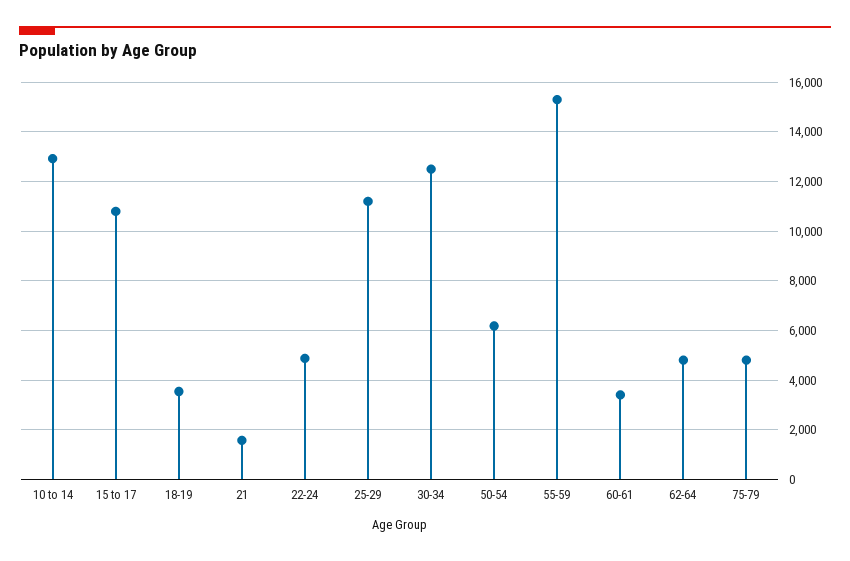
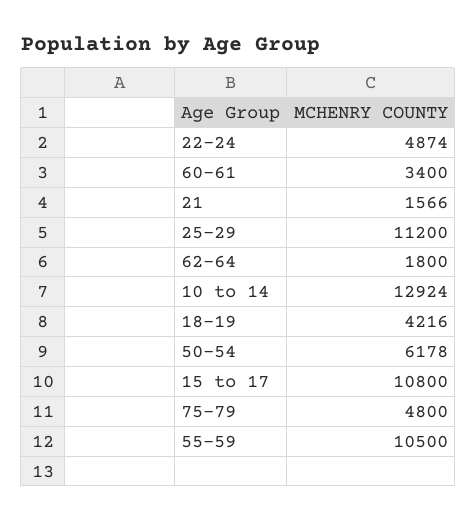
  {
    "10 to 14": 12924,
    "15 to 17": 10800,
-   "18-19": 3500,
+   "18-19": 4216,
    "21": 1566,
    "22-24": 4874,
    "25-29": 11200,
-   "30-34": 12500,
    "50-54": 6178,
-   "55-59": 15250,
+   "55-59": 10500,
    "60-61": 3400,
-   "62-64": 4750,
+   "62-64": 1800,
    "75-79": 4800
  }

